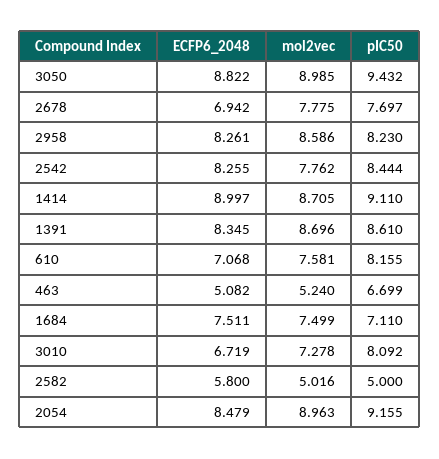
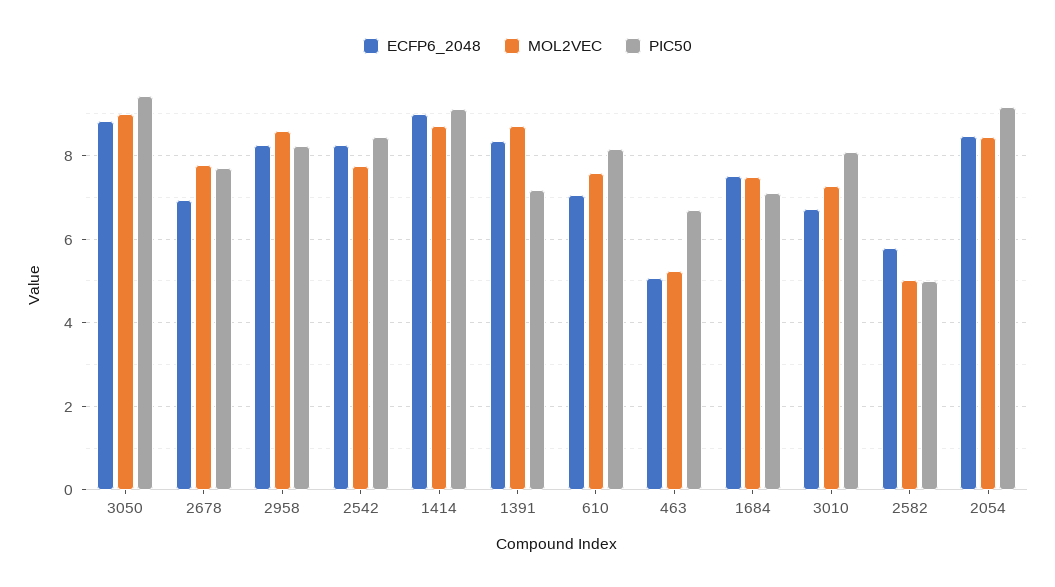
  {
    "ECFP6_2048": {
      "3050": 8.822,
      "2678": 6.942,
      "2958": 8.261,
      "2542": 8.255,
      "1414": 8.997,
      "1391": 8.345,
      "610": 7.068,
      "463": 5.082,
      "1684": 7.511,
      "3010": 6.719,
      "2582": 5.8,
      "2054": 8.479
    },
    "mol2vec": {
      "3050": 8.985,
      "2678": 7.775,
      "2958": 8.586,
      "2542": 7.762,
      "1414": 8.705,
      "1391": 8.696,
      "610": 7.581,
      "463": 5.24,
      "1684": 7.499,
      "3010": 7.278,
      "2582": 5.016,
-     "2054": 8.963
+     "2054": 8.4
    },
    "pIC50": {
      "3050": 9.432,
      "2678": 7.697,
      "2958": 8.23,
      "2542": 8.444,
      "1414": 9.11,
-     "1391": 8.61,
+     "1391": 7.2,
      "610": 8.155,
      "463": 6.699,
      "1684": 7.11,
      "3010": 8.092,
      "2582": 5,
      "2054": 9.155
    }
  }

